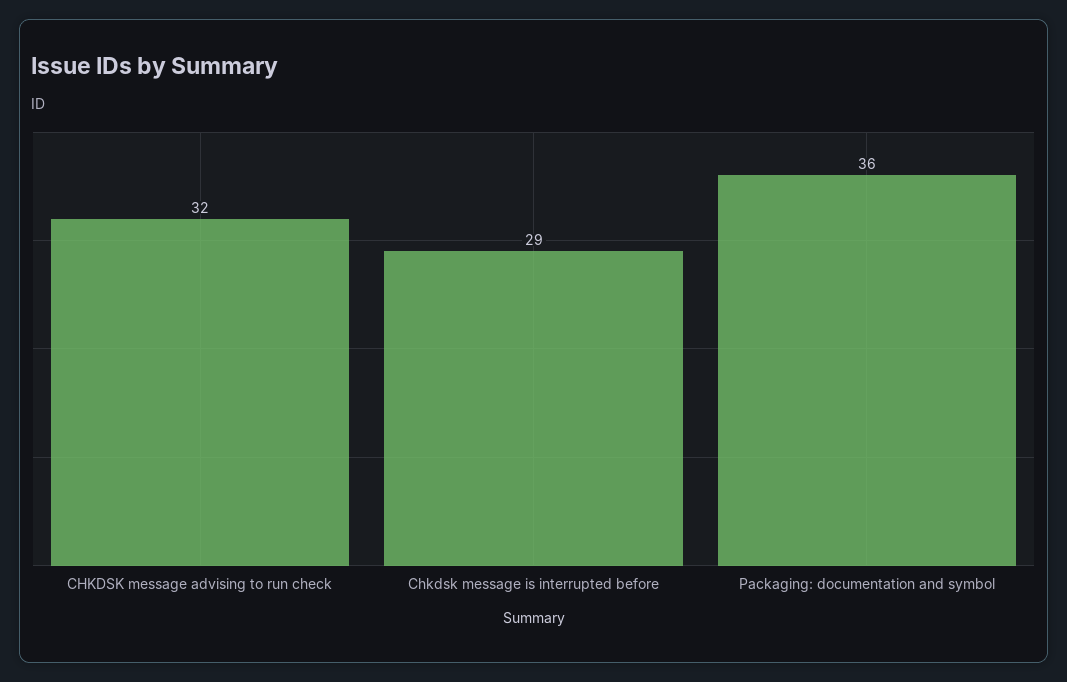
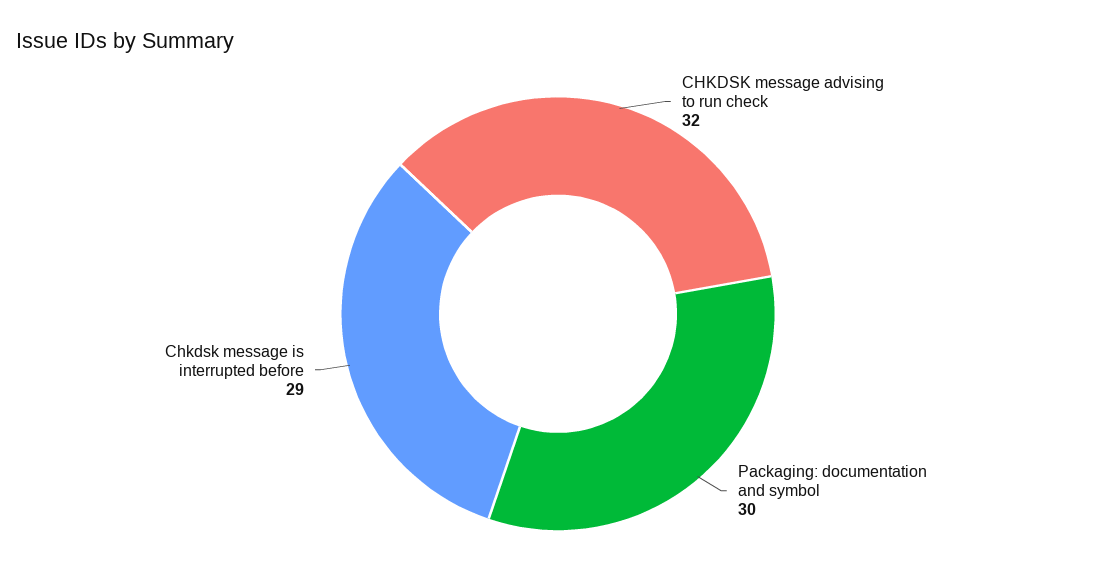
  {
    "CHKDSK message advising to run check": 32,
    "Chkdsk message is interrupted before": 29,
-   "Packaging: documentation and symbol": 36
+   "Packaging: documentation and symbol": 30
  }

